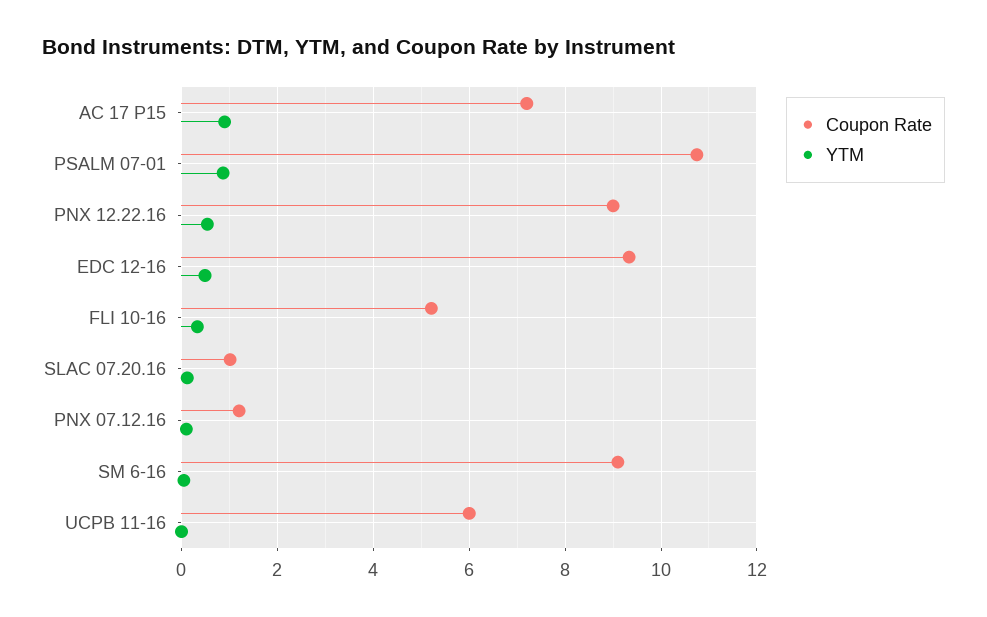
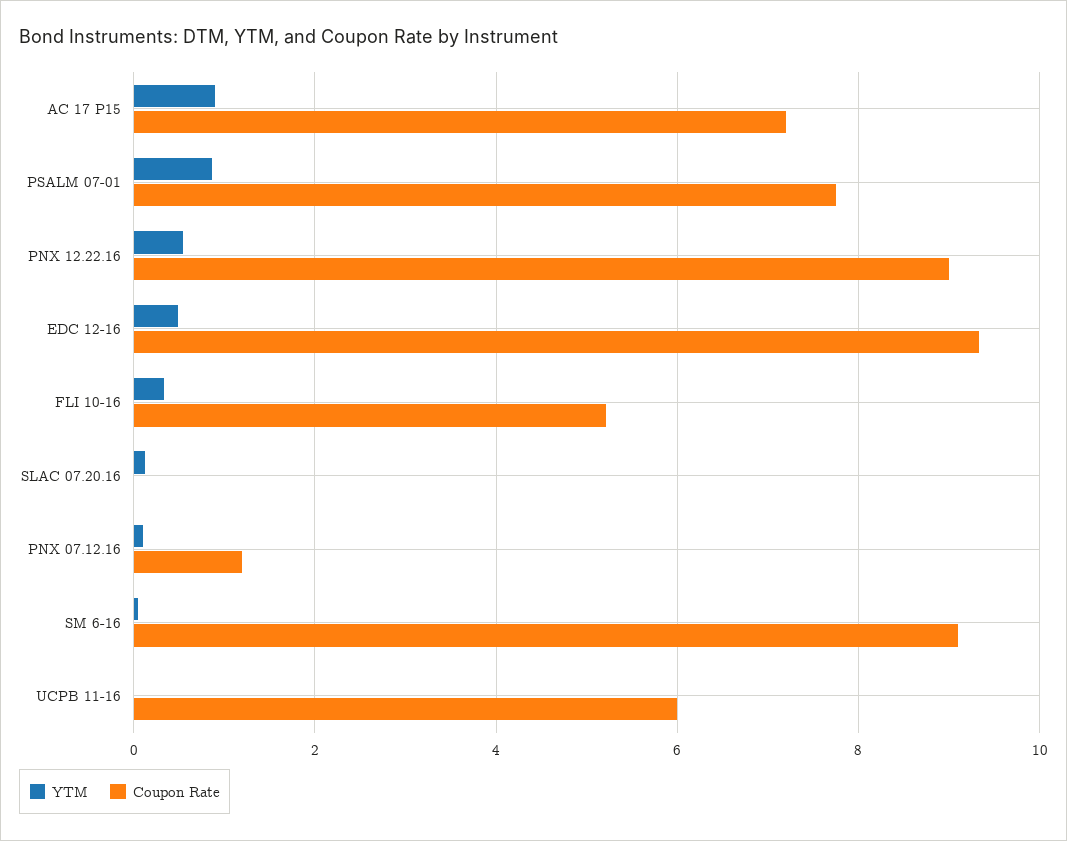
  {
    "Coupon Rate": {
      "AC 17 P15": 7.2,
-     "PSALM 07-01": 10.8,
+     "PSALM 07-01": 7.8,
      "PNX 12.22.16": 9,
      "EDC 12-16": 9.4,
      "FLI 10-16": 5.2,
-     "SLAC 07.20.16": 1,
+     "SLAC 07.20.16": 0,
      "PNX 07.12.16": 1.2,
      "SM 6-16": 9.2,
      "UCPB 11-16": 6
    },
    "YTM": {
      "AC 17 P15": 1,
      "PSALM 07-01": 0.8,
      "PNX 12.22.16": 0.6,
      "EDC 12-16": 0.4,
      "FLI 10-16": 0.4,
      "SLAC 07.20.16": 0.2,
      "PNX 07.12.16": 0.2,
      "SM 6-16": 0,
      "UCPB 11-16": 0
    }
  }

